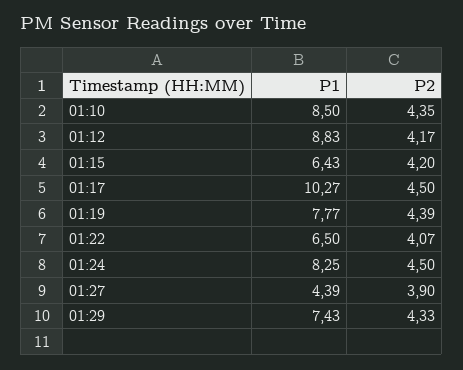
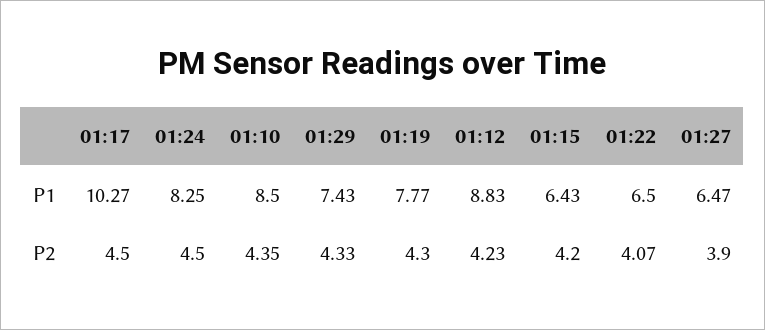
  {
    "P1": {
      "01:10": 8.5,
      "01:12": 8.83,
      "01:15": 6.43,
      "01:17": 10.27,
      "01:19": 7.77,
      "01:22": 6.5,
      "01:24": 8.25,
-     "01:27": 4.39,
+     "01:27": 6.47,
      "01:29": 7.43
    },
    "P2": {
      "01:10": 4.35,
-     "01:12": 4.17,
+     "01:12": 4.23,
      "01:15": 4.2,
      "01:17": 4.5,
-     "01:19": 4.39,
+     "01:19": 4.3,
      "01:22": 4.07,
      "01:24": 4.5,
      "01:27": 3.9,
      "01:29": 4.33
    }
  }

